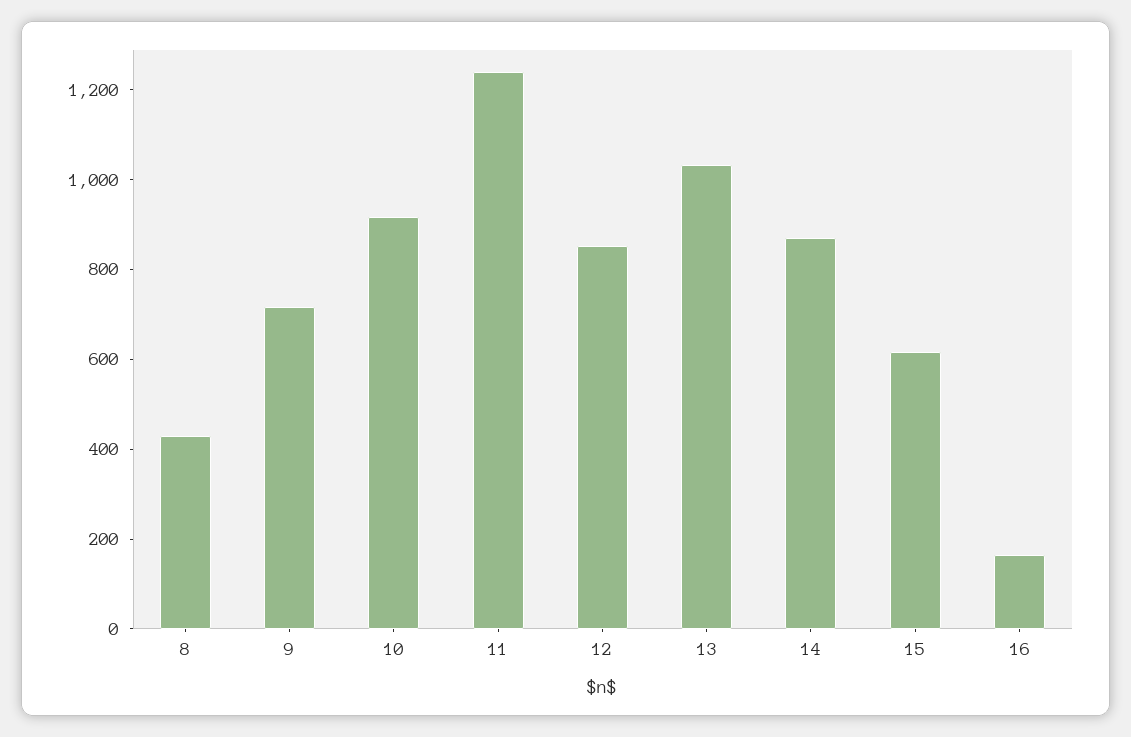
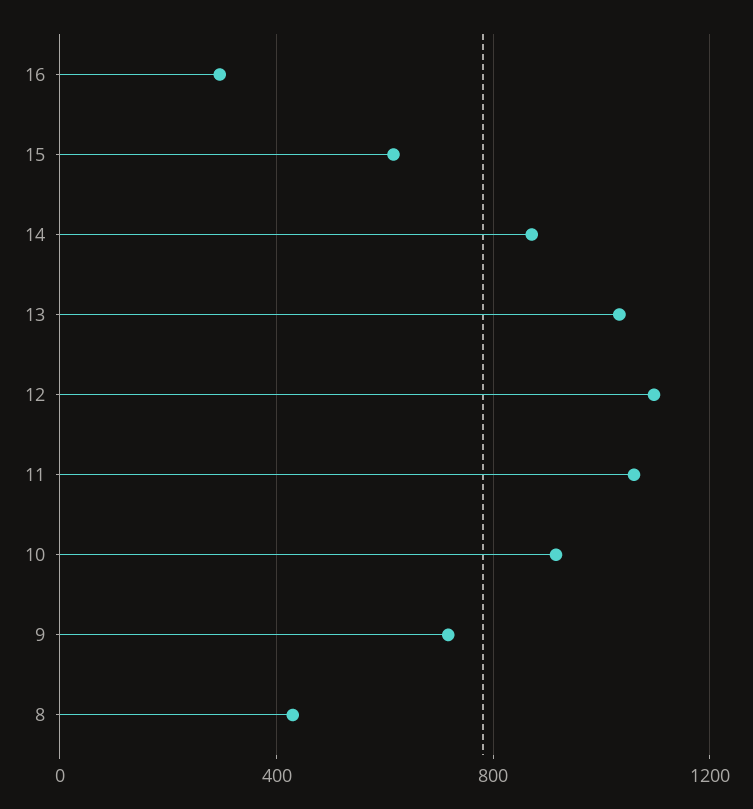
  {
    "8": 450,
    "9": 700,
    "10": 900,
-   "11": 1250,
+   "11": 1050,
-   "12": 850,
+   "12": 1100,
    "13": 1050,
    "14": 850,
    "15": 600,
-   "16": 150
+   "16": 300
  }

